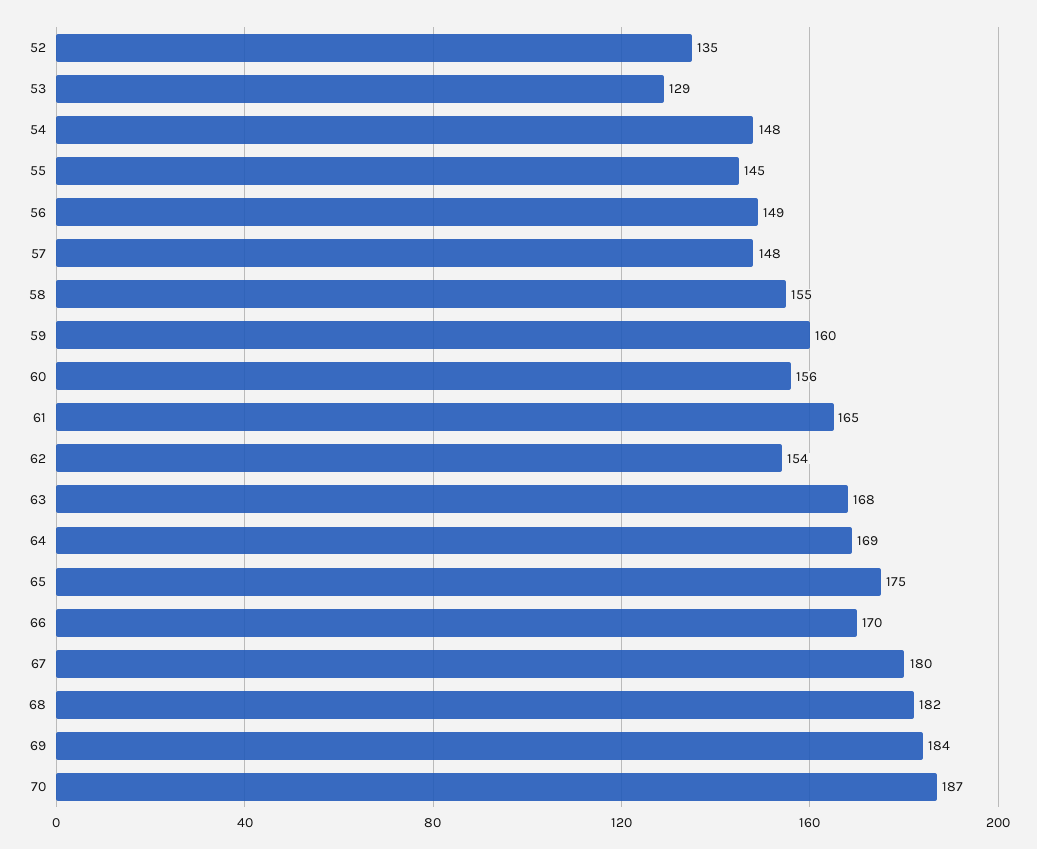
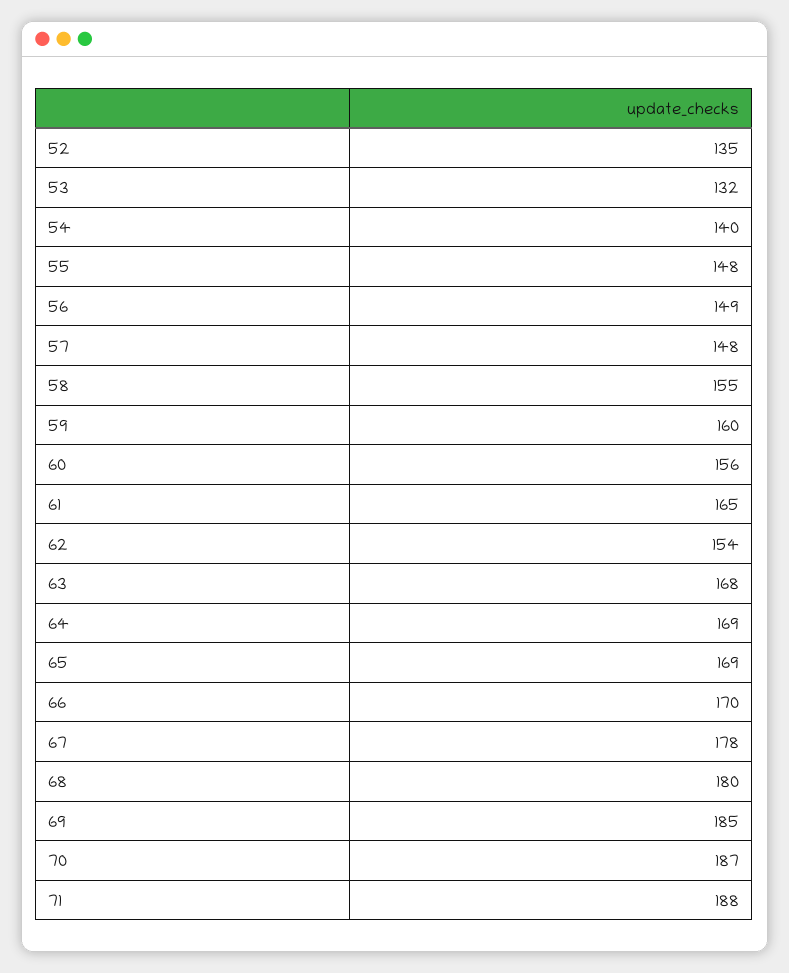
  {
    "52": 135,
-   "53": 129,
+   "53": 132,
-   "54": 148,
+   "54": 140,
-   "55": 145,
+   "55": 148,
    "56": 149,
    "57": 148,
    "58": 155,
    "59": 160,
    "60": 156,
    "61": 165,
    "62": 154,
    "63": 168,
    "64": 169,
-   "65": 175,
+   "65": 169,
    "66": 170,
-   "67": 180,
+   "67": 178,
-   "68": 182,
+   "68": 180,
-   "69": 184,
+   "69": 185,
-   "70": 187
+   "70": 187,
+   "71": 188
  }

